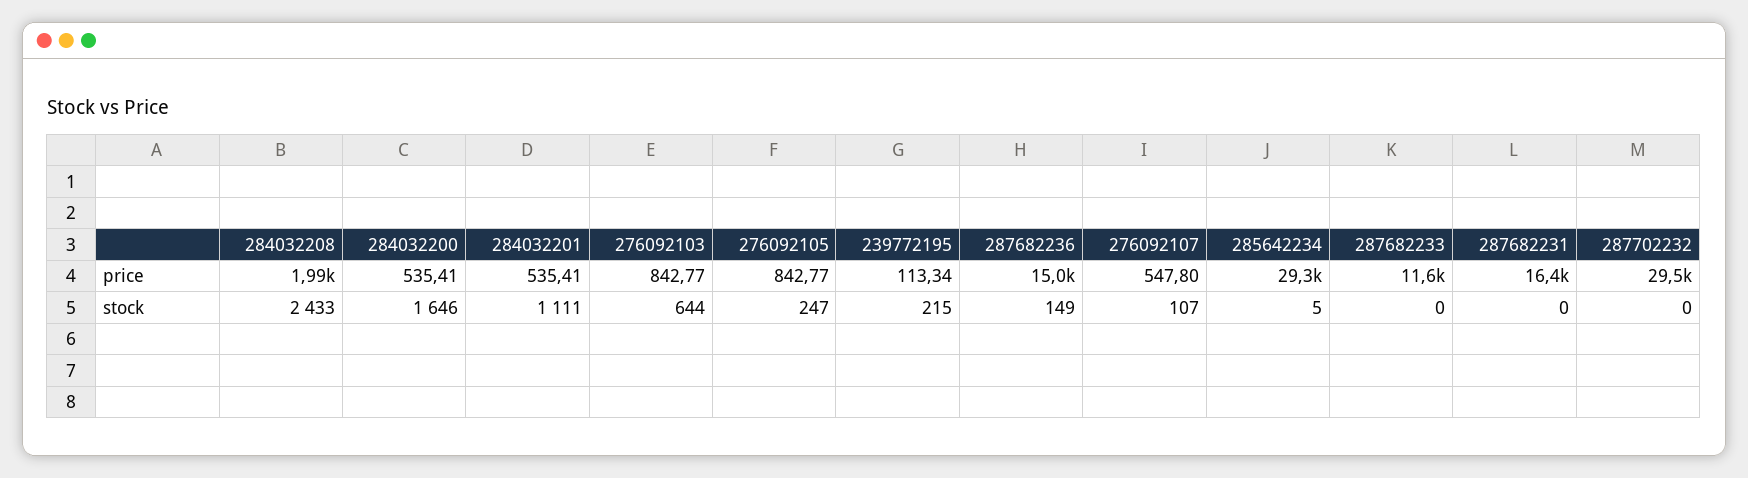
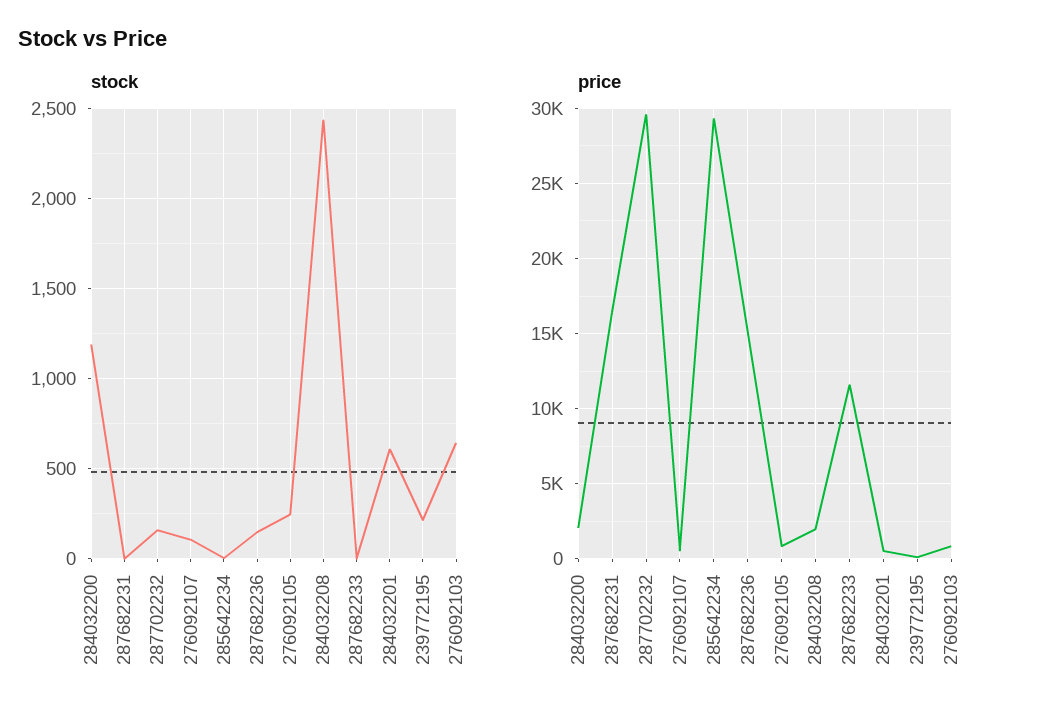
  {
    "price": {
      "284032208": 1990,
-     "284032200": 535.41,
+     "284032200": 2000,
      "284032201": 535.41,
      "276092103": 842.77,
      "276092105": 842.77,
      "239772195": 113.34,
      "287682236": 15000,
      "276092107": 547.8,
      "285642234": 29300,
      "287682233": 11600,
      "287682231": 16400,
      "287702232": 29500
    },
    "stock": {
      "284032208": 2433,
-     "284032200": 1646,
+     "284032200": 1200,
-     "284032201": 1111,
+     "284032201": 600,
      "276092103": 644,
      "276092105": 247,
      "239772195": 215,
      "287682236": 149,
      "276092107": 107,
      "285642234": 5,
      "287682233": 0,
      "287682231": 0,
-     "287702232": 0
+     "287702232": 150
    }
  }

